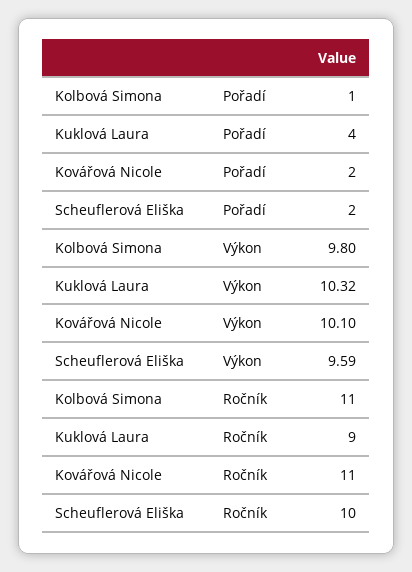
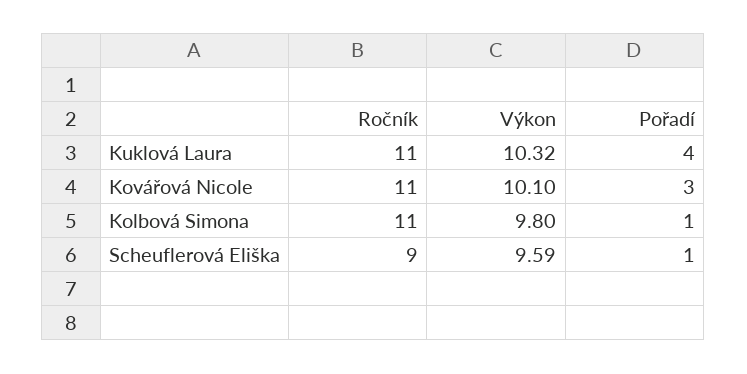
  {
    "Kolbová Simona": {
      "Pořadí": 1,
      "Výkon": 9.8,
      "Ročník": 11
    },
    "Kuklová Laura": {
      "Pořadí": 4,
      "Výkon": 10.32,
-     "Ročník": 9
+     "Ročník": 11
    },
    "Kovářová Nicole": {
-     "Pořadí": 2,
+     "Pořadí": 3,
      "Výkon": 10.1,
      "Ročník": 11
    },
    "Scheuflerová Eliška": {
-     "Pořadí": 2,
+     "Pořadí": 1,
      "Výkon": 9.59,
-     "Ročník": 10
+     "Ročník": 9
    }
  }

